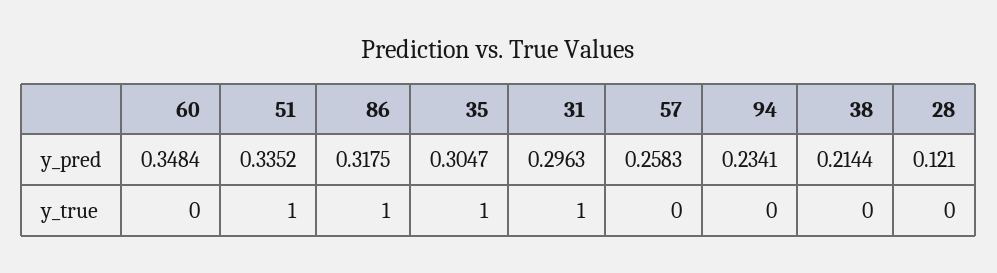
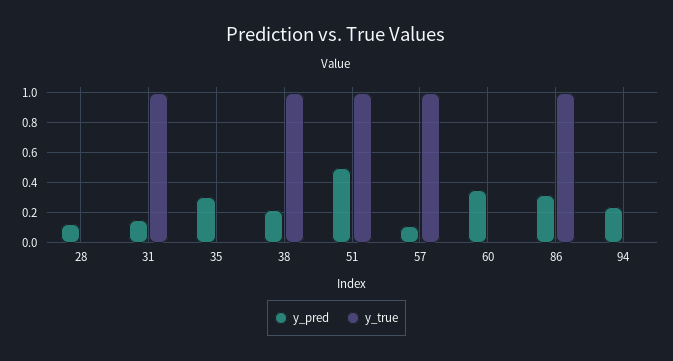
  {
    "y_pred": {
      "60": 0.3484,
-     "51": 0.3352,
+     "51": 0.5,
      "86": 0.3175,
      "35": 0.3047,
-     "31": 0.2963,
+     "31": 0.15,
-     "57": 0.2583,
+     "57": 0.1,
      "94": 0.2341,
      "38": 0.2144,
      "28": 0.121
    },
    "y_true": {
      "60": 0,
      "51": 1,
      "86": 1,
-     "35": 1,
+     "35": 0,
      "31": 1,
-     "57": 0,
+     "57": 1,
      "94": 0,
-     "38": 0,
+     "38": 1,
      "28": 0
    }
  }

